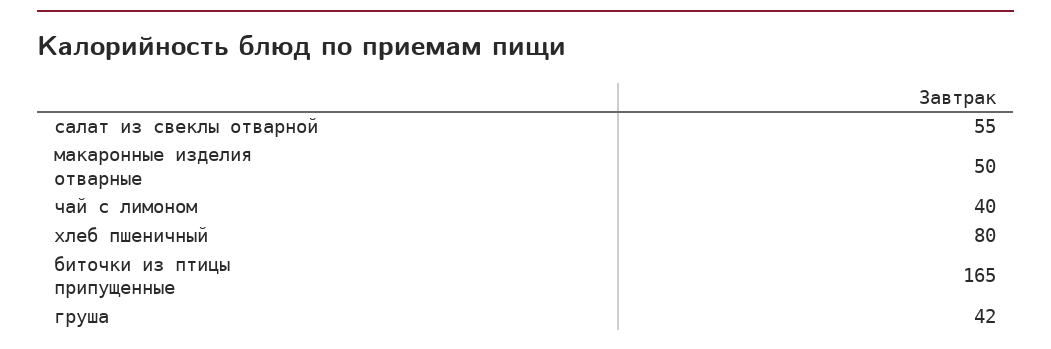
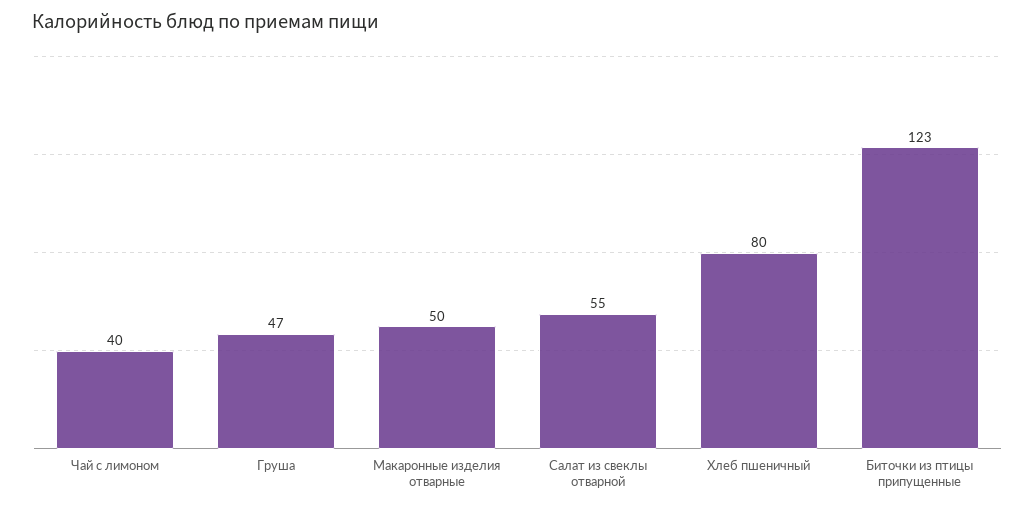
  {
    "салат из свеклы отварной": 55,
    "макаронные изделия отварные": 50,
    "чай с лимоном": 40,
    "хлеб пшеничный": 80,
-   "биточки из птицы припущенные": 165,
+   "биточки из птицы припущенные": 123,
-   "груша": 42
+   "груша": 47
  }

